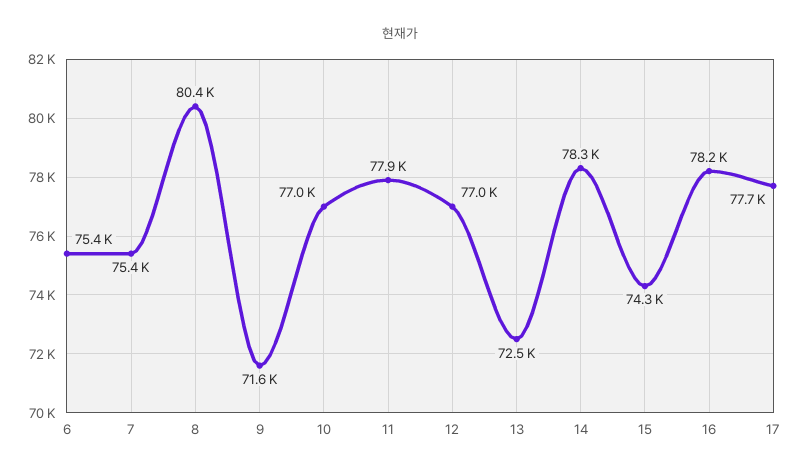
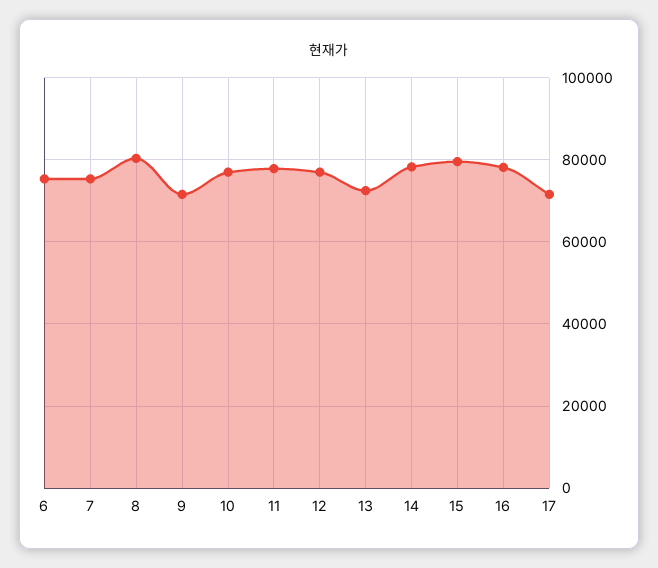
  {
    "6": 75400,
    "7": 75400,
    "8": 80400,
    "9": 71600,
    "10": 77000,
    "11": 77900,
    "12": 77000,
    "13": 72500,
    "14": 78300,
-   "15": 74300,
+   "15": 80000,
    "16": 78200,
-   "17": 77700
+   "17": 72000
  }

